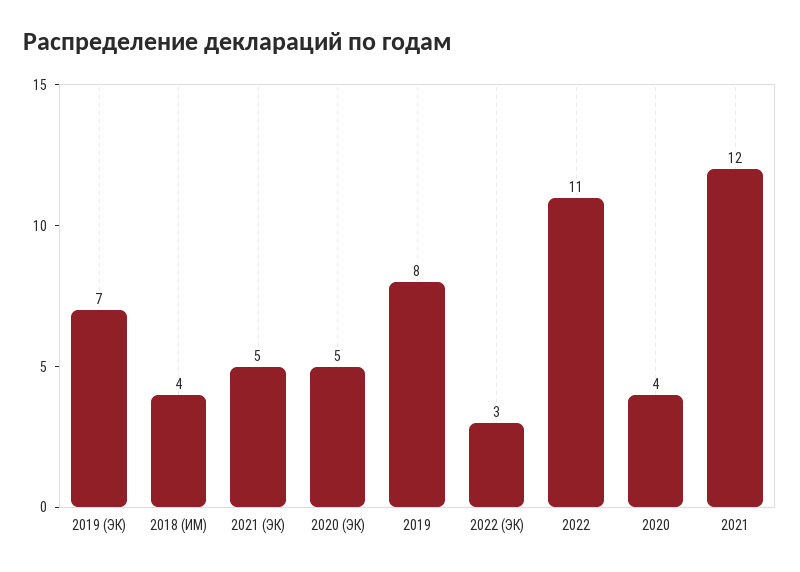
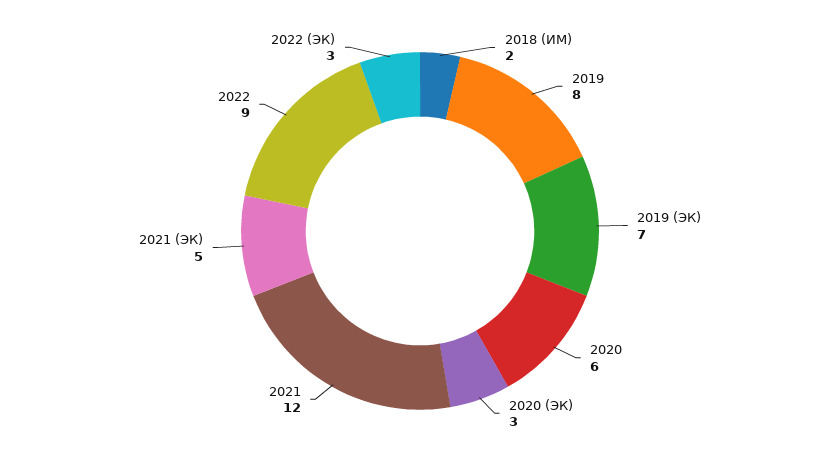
  {
    "2019 (ЭК)": 7,
-   "2018 (ИМ)": 4,
+   "2018 (ИМ)": 2,
    "2021 (ЭК)": 5,
-   "2020 (ЭК)": 5,
+   "2020 (ЭК)": 3,
    "2019": 8,
    "2022 (ЭК)": 3,
-   "2022": 11,
+   "2022": 9,
-   "2020": 4,
+   "2020": 6,
    "2021": 12
  }

